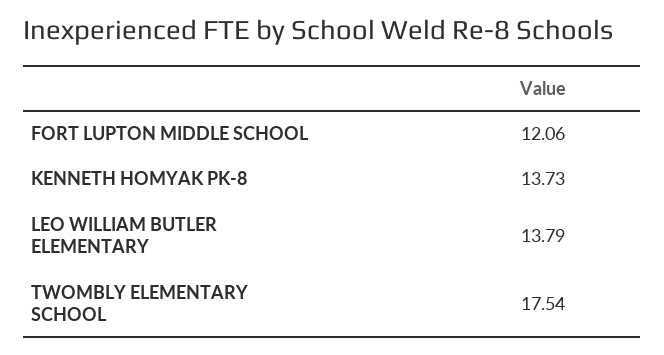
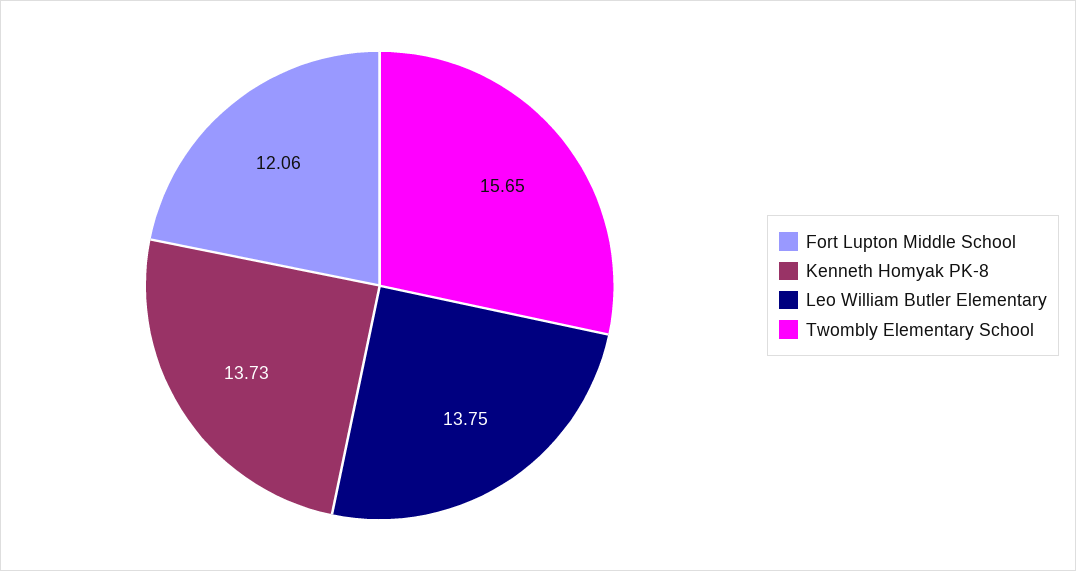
  {
    "FORT LUPTON MIDDLE SCHOOL": 12.06,
    "KENNETH HOMYAK PK-8": 13.73,
-   "LEO WILLIAM BUTLER ELEMENTARY": 13.79,
+   "LEO WILLIAM BUTLER ELEMENTARY": 13.75,
-   "TWOMBLY ELEMENTARY SCHOOL": 17.54
+   "TWOMBLY ELEMENTARY SCHOOL": 15.65
  }

